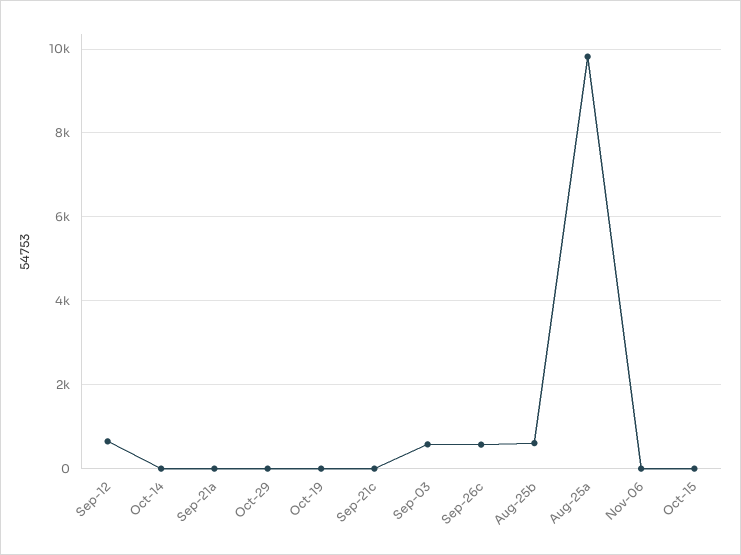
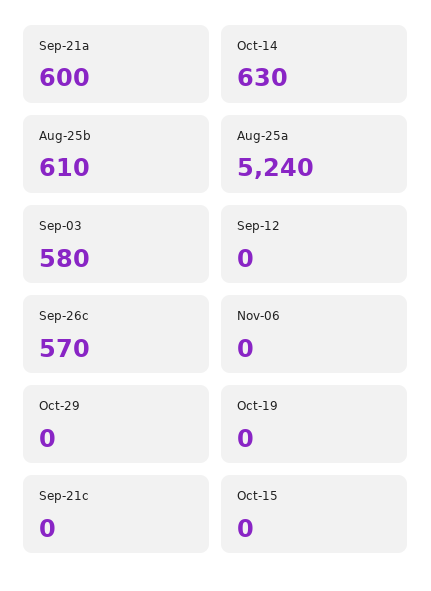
  {
-   "Sep-12": 600,
+   "Sep-12": 0,
-   "Oct-14": 0,
+   "Oct-14": 630,
-   "Sep-21a": 0,
+   "Sep-21a": 600,
    "Oct-29": 0,
    "Oct-19": 0,
    "Sep-21c": 0,
    "Sep-03": 580,
    "Sep-26c": 570,
    "Aug-25b": 610,
-   "Aug-25a": 9800,
+   "Aug-25a": 5240,
    "Nov-06": 0,
    "Oct-15": 0
  }

